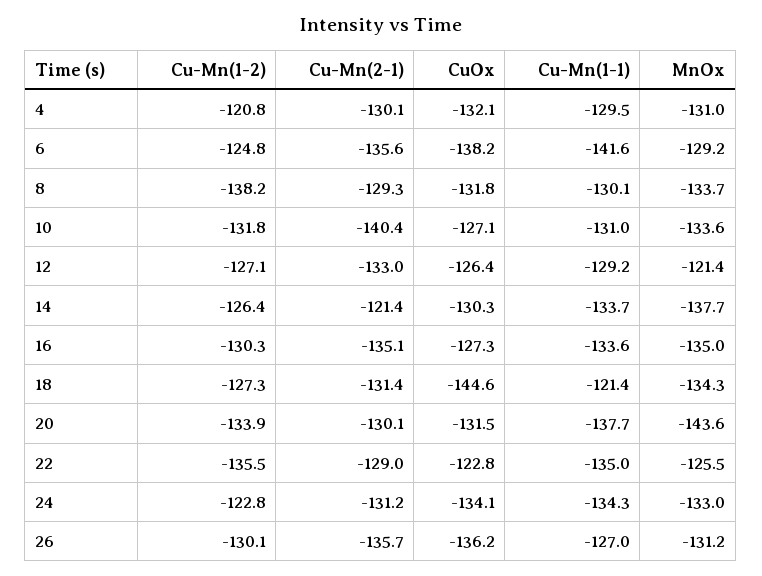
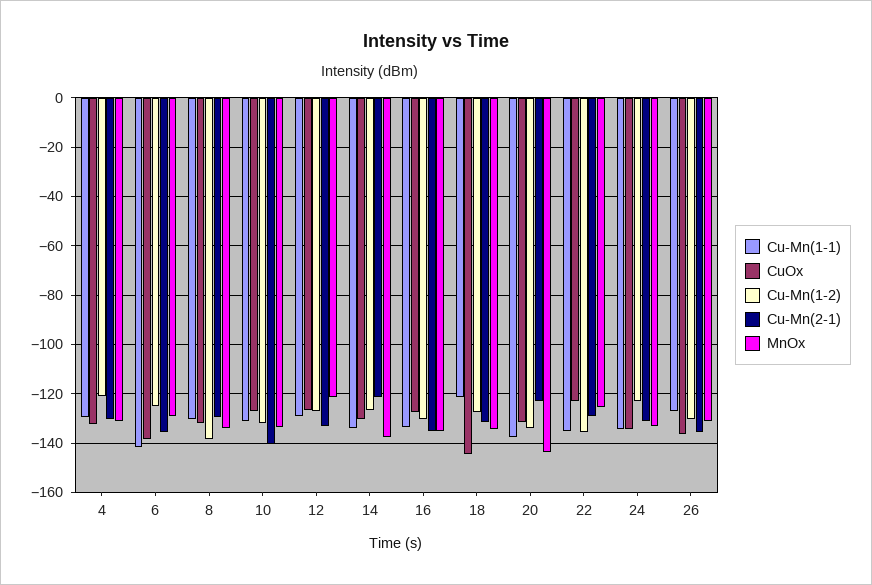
  {
    "Cu-Mn(1-2)": {
      "4": -120.8,
      "6": -124.8,
      "8": -138.2,
      "10": -131.8,
      "12": -127.1,
      "14": -126.4,
      "16": -130.3,
      "18": -127.3,
      "20": -133.9,
      "22": -135.5,
      "24": -122.8,
      "26": -130.1
    },
    "Cu-Mn(2-1)": {
      "4": -130.1,
      "6": -135.6,
      "8": -129.3,
      "10": -140.4,
      "12": -133,
      "14": -121.4,
      "16": -135.1,
      "18": -131.4,
-     "20": -130.1,
+     "20": -122.5,
      "22": -129,
      "24": -131.2,
      "26": -135.7
    },
    "CuOx": {
      "4": -132.1,
      "6": -138.2,
      "8": -131.8,
      "10": -127.1,
      "12": -126.4,
      "14": -130.3,
      "16": -127.3,
      "18": -144.6,
      "20": -131.5,
      "22": -122.8,
      "24": -134.1,
      "26": -136.2
    },
    "Cu-Mn(1-1)": {
      "4": -129.5,
      "6": -141.6,
      "8": -130.1,
      "10": -131,
      "12": -129.2,
      "14": -133.7,
      "16": -133.6,
      "18": -121.4,
      "20": -137.7,
      "22": -135,
      "24": -134.3,
      "26": -127
    },
    "MnOx": {
      "4": -131,
      "6": -129.2,
      "8": -133.7,
      "10": -133.6,
      "12": -121.4,
      "14": -137.7,
      "16": -135,
      "18": -134.3,
      "20": -143.6,
      "22": -125.5,
      "24": -133,
      "26": -131.2
    }
  }

